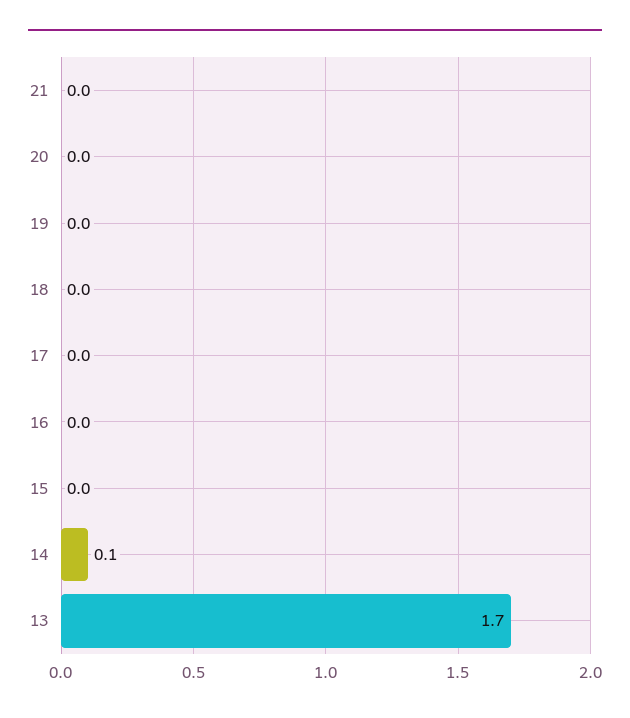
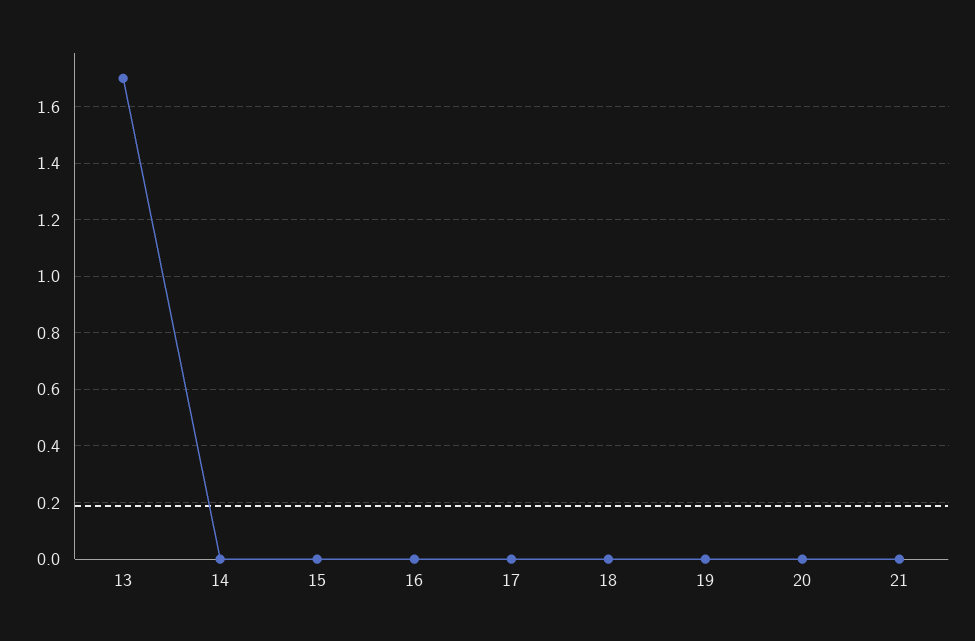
  {
    "21": 0,
    "20": 0,
    "19": 0,
    "18": 0,
    "17": 0,
    "16": 0,
    "15": 0,
-   "14": 0.1,
+   "14": 0,
    "13": 1.7
  }

